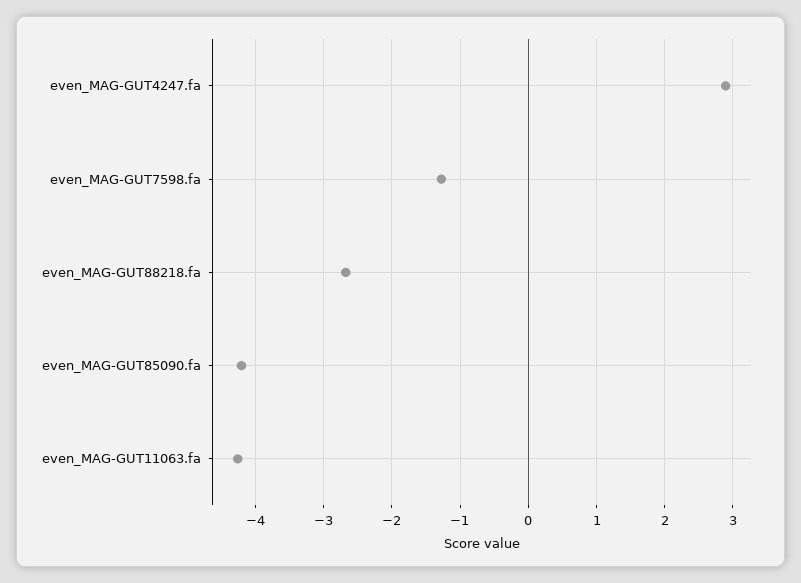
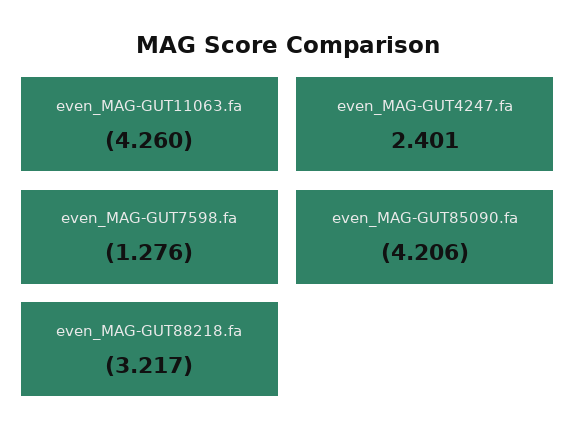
  {
-   "even_MAG-GUT4247.fa": 2.9,
+   "even_MAG-GUT4247.fa": 2.401,
    "even_MAG-GUT7598.fa": -1.276,
-   "even_MAG-GUT88218.fa": -2.7,
+   "even_MAG-GUT88218.fa": -3.217,
    "even_MAG-GUT85090.fa": -4.206,
    "even_MAG-GUT11063.fa": -4.26
  }

